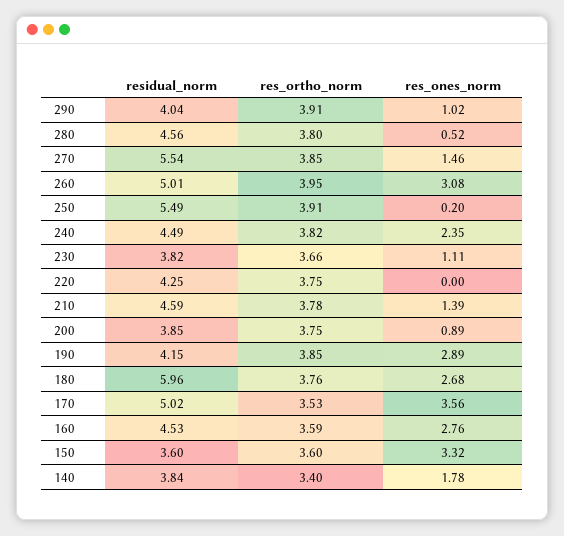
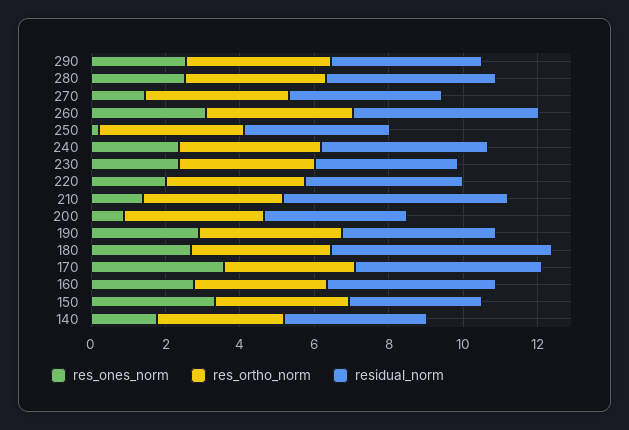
  {
    "residual_norm": {
      "290": 4.04,
      "280": 4.56,
-     "270": 5.54,
+     "270": 4,
      "260": 5.01,
-     "250": 5.49,
+     "250": 4,
      "240": 4.49,
      "230": 3.82,
      "220": 4.25,
-     "210": 4.59,
+     "210": 6,
      "200": 3.85,
      "190": 4.15,
      "180": 5.96,
      "170": 5.02,
      "160": 4.53,
      "150": 3.6,
      "140": 3.84
    },
    "res_ortho_norm": {
      "290": 3.91,
      "280": 3.8,
      "270": 3.85,
      "260": 3.95,
      "250": 3.91,
      "240": 3.82,
      "230": 3.66,
      "220": 3.75,
      "210": 3.78,
      "200": 3.75,
      "190": 3.85,
      "180": 3.76,
      "170": 3.53,
      "160": 3.59,
      "150": 3.6,
      "140": 3.4
    },
    "res_ones_norm": {
-     "290": 1.02,
+     "290": 2.5,
-     "280": 0.52,
+     "280": 2.5,
      "270": 1.46,
      "260": 3.08,
      "250": 0.2,
      "240": 2.35,
-     "230": 1.11,
+     "230": 2.5,
-     "220": 0,
+     "220": 2,
      "210": 1.39,
      "200": 0.89,
      "190": 2.89,
      "180": 2.68,
      "170": 3.56,
      "160": 2.76,
      "150": 3.32,
      "140": 1.78
    }
  }

